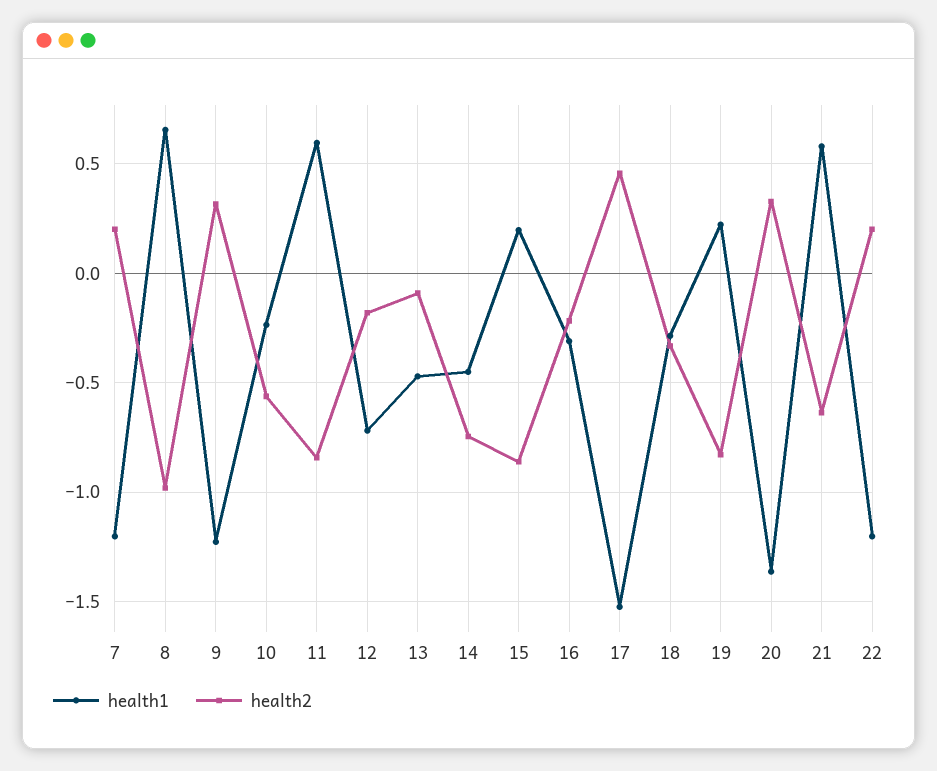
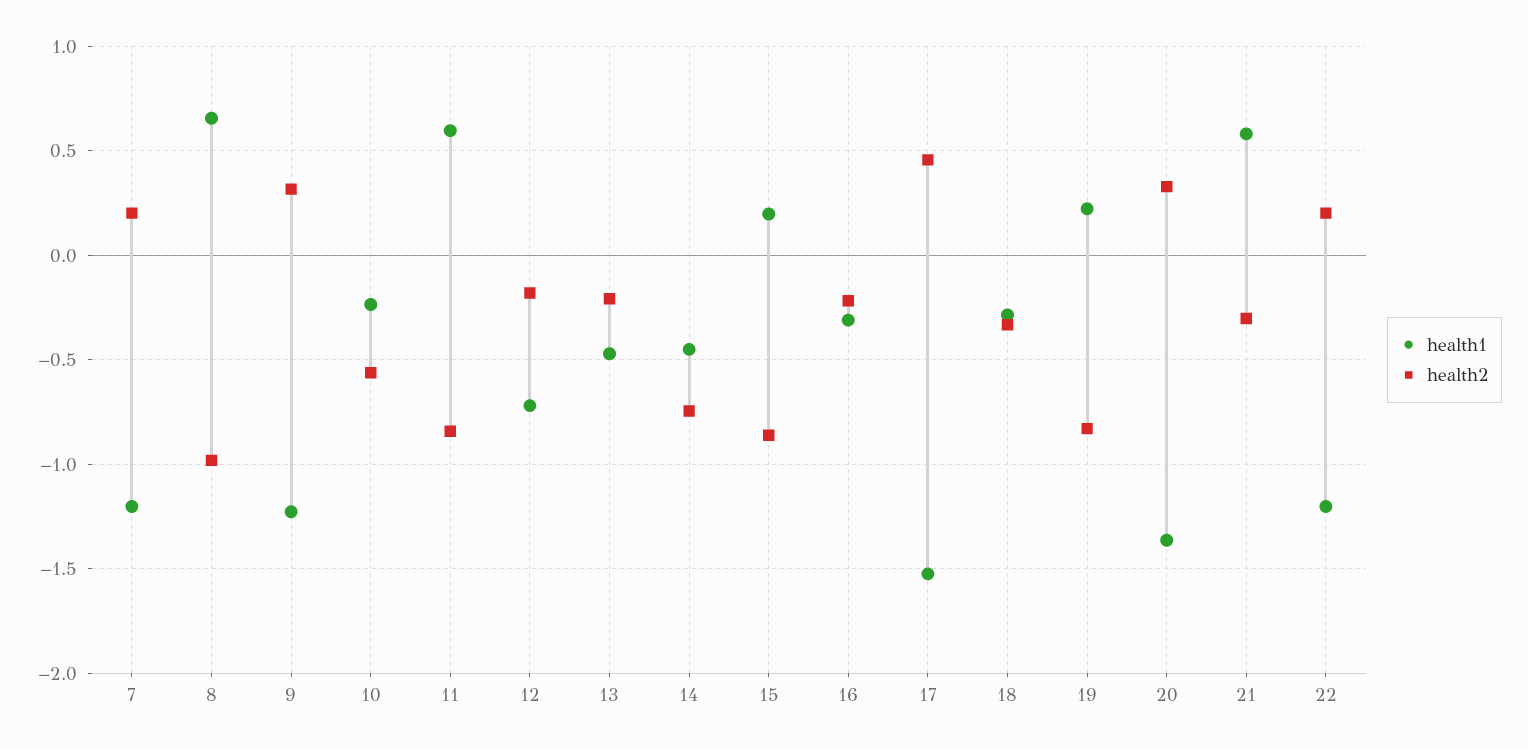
  {
    "health1": {
      "7": -1.2,
      "8": 0.65,
      "9": -1.25,
      "10": -0.25,
      "11": 0.6,
      "12": -0.7,
      "13": -0.45,
      "14": -0.45,
      "15": 0.2,
      "16": -0.3,
      "17": -1.5,
      "18": -0.3,
      "19": 0.2,
      "20": -1.35,
      "21": 0.6,
      "22": -1.2
    },
    "health2": {
      "7": 0.2,
      "8": -1,
      "9": 0.3,
      "10": -0.55,
      "11": -0.85,
      "12": -0.2,
-     "13": -0.1,
+     "13": -0.2,
      "14": -0.75,
      "15": -0.85,
      "16": -0.2,
      "17": 0.45,
      "18": -0.35,
      "19": -0.85,
      "20": 0.35,
-     "21": -0.65,
+     "21": -0.3,
      "22": 0.2
    }
  }

